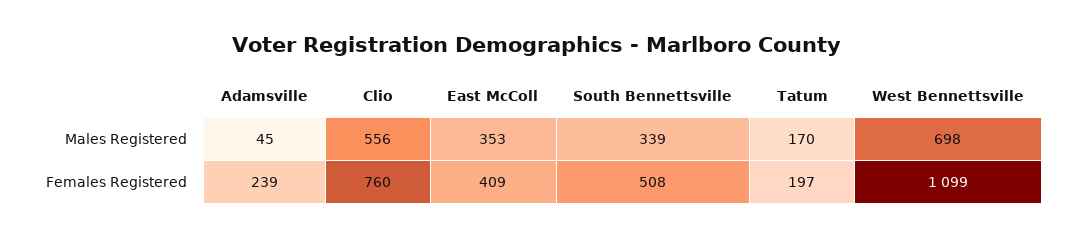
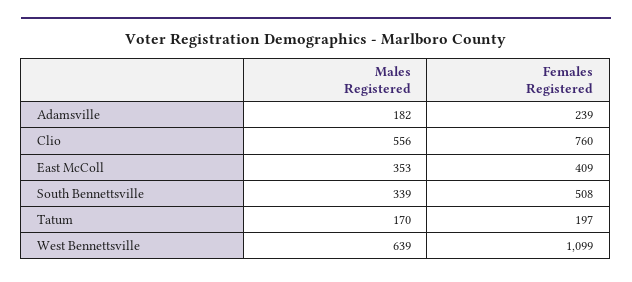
  {
    "Adamsville": {
-     "Males Registered": 45,
+     "Males Registered": 182,
      "Females Registered": 239
    },
    "Clio": {
      "Males Registered": 556,
      "Females Registered": 760
    },
    "East McColl": {
      "Males Registered": 353,
      "Females Registered": 409
    },
    "South Bennettsville": {
      "Males Registered": 339,
      "Females Registered": 508
    },
    "Tatum": {
      "Males Registered": 170,
      "Females Registered": 197
    },
    "West Bennettsville": {
-     "Males Registered": 698,
+     "Males Registered": 639,
      "Females Registered": 1099
    }
  }

